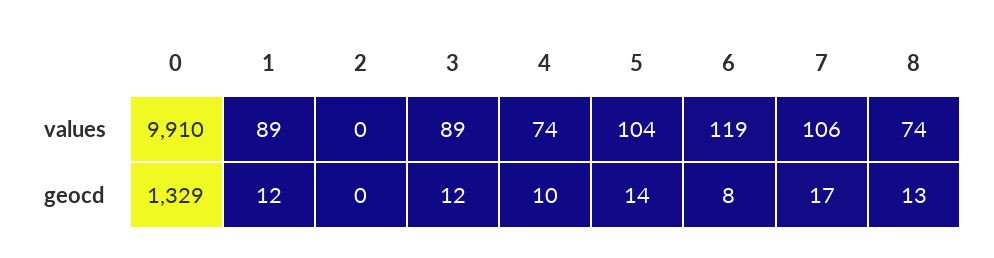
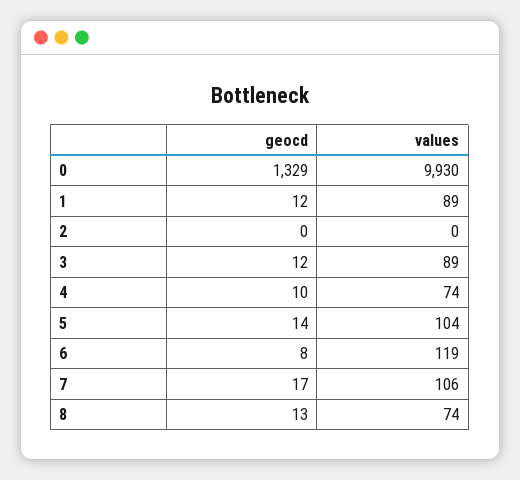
  {
    "0": {
-     "values": 9910,
+     "values": 9930,
      "geocd": 1329
    },
    "1": {
      "values": 89,
      "geocd": 12
    },
    "2": {
      "values": 0,
      "geocd": 0
    },
    "3": {
      "values": 89,
      "geocd": 12
    },
    "4": {
      "values": 74,
      "geocd": 10
    },
    "5": {
      "values": 104,
      "geocd": 14
    },
    "6": {
      "values": 119,
      "geocd": 8
    },
    "7": {
      "values": 106,
      "geocd": 17
    },
    "8": {
      "values": 74,
      "geocd": 13
    }
  }

